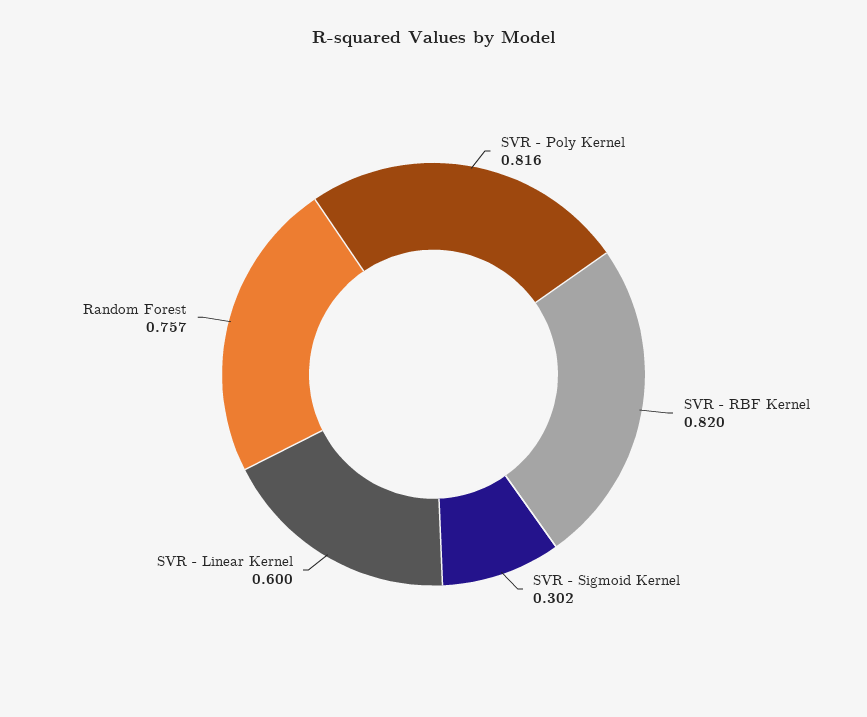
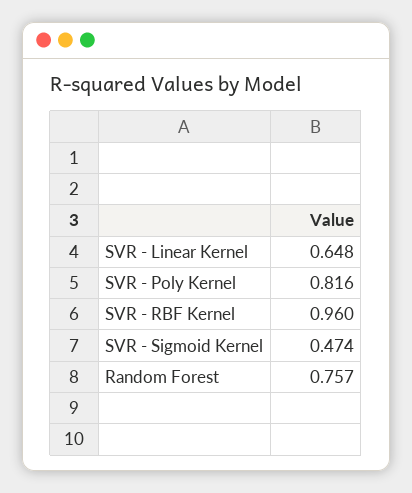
  {
    "SVR - Poly Kernel": 0.816,
-   "SVR - RBF Kernel": 0.82,
+   "SVR - RBF Kernel": 0.96,
-   "SVR - Sigmoid Kernel": 0.302,
+   "SVR - Sigmoid Kernel": 0.474,
-   "SVR - Linear Kernel": 0.6,
+   "SVR - Linear Kernel": 0.648,
    "Random Forest": 0.757
  }

